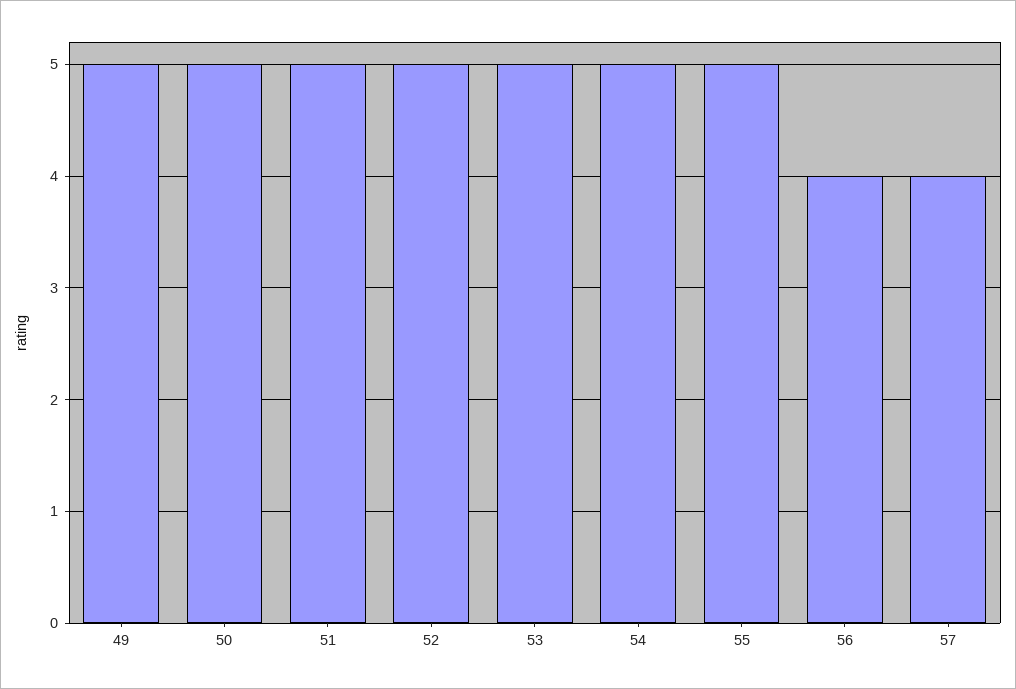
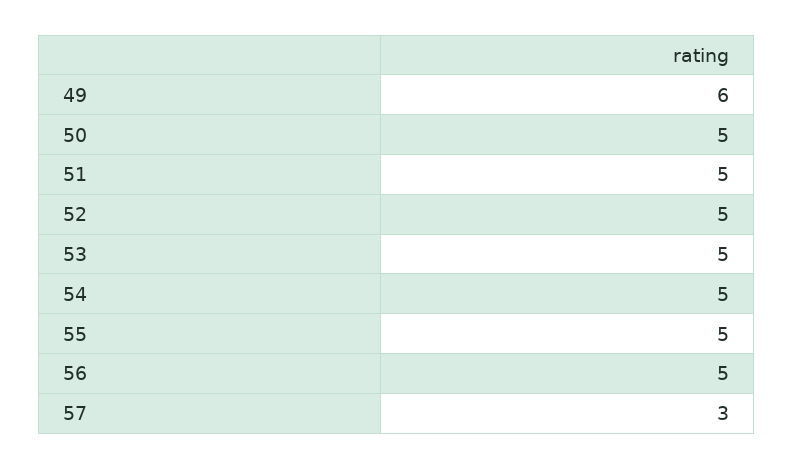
  {
-   "49": 5,
+   "49": 6,
    "50": 5,
    "51": 5,
    "52": 5,
    "53": 5,
    "54": 5,
    "55": 5,
-   "56": 4,
+   "56": 5,
-   "57": 4
+   "57": 3
  }

